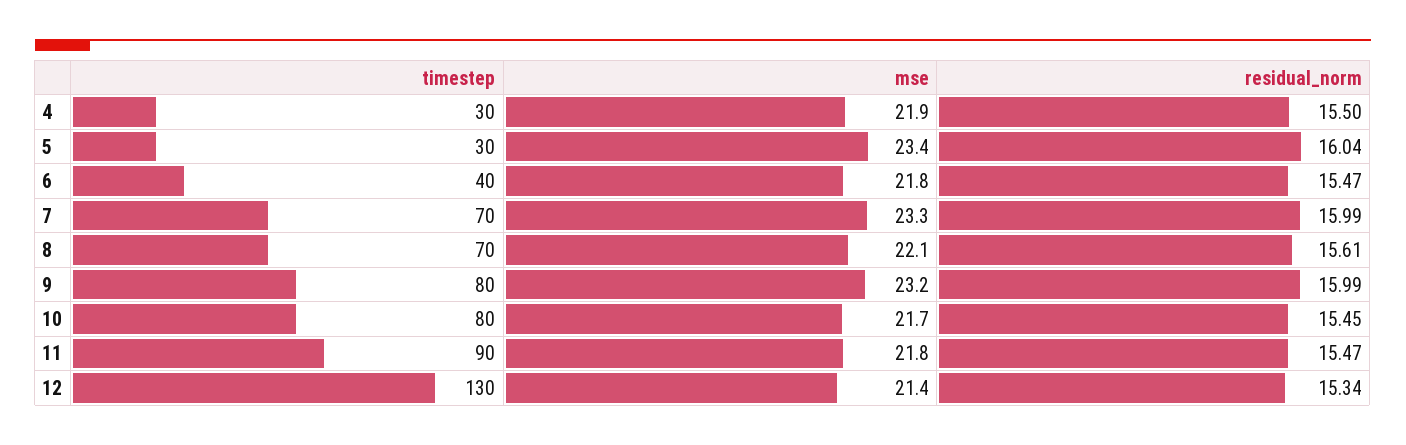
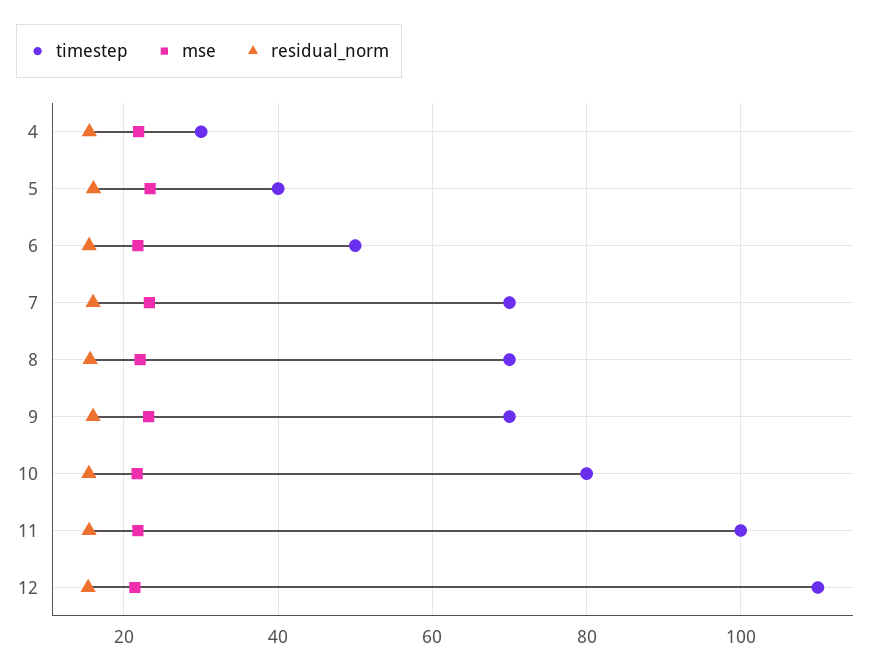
  {
    "timestep": {
      "4": 30,
-     "5": 30,
+     "5": 40,
-     "6": 40,
+     "6": 50,
      "7": 70,
      "8": 70,
-     "9": 80,
+     "9": 70,
      "10": 80,
-     "11": 90,
+     "11": 100,
-     "12": 130
+     "12": 110
    },
    "mse": {
      "4": 21.9,
      "5": 23.4,
      "6": 21.8,
      "7": 23.3,
      "8": 22.1,
      "9": 23.2,
      "10": 21.7,
      "11": 21.8,
      "12": 21.4
    },
    "residual_norm": {
      "4": 15.5,
      "5": 16.04,
      "6": 15.47,
      "7": 15.99,
      "8": 15.61,
      "9": 15.99,
      "10": 15.45,
      "11": 15.47,
      "12": 15.34
    }
  }

